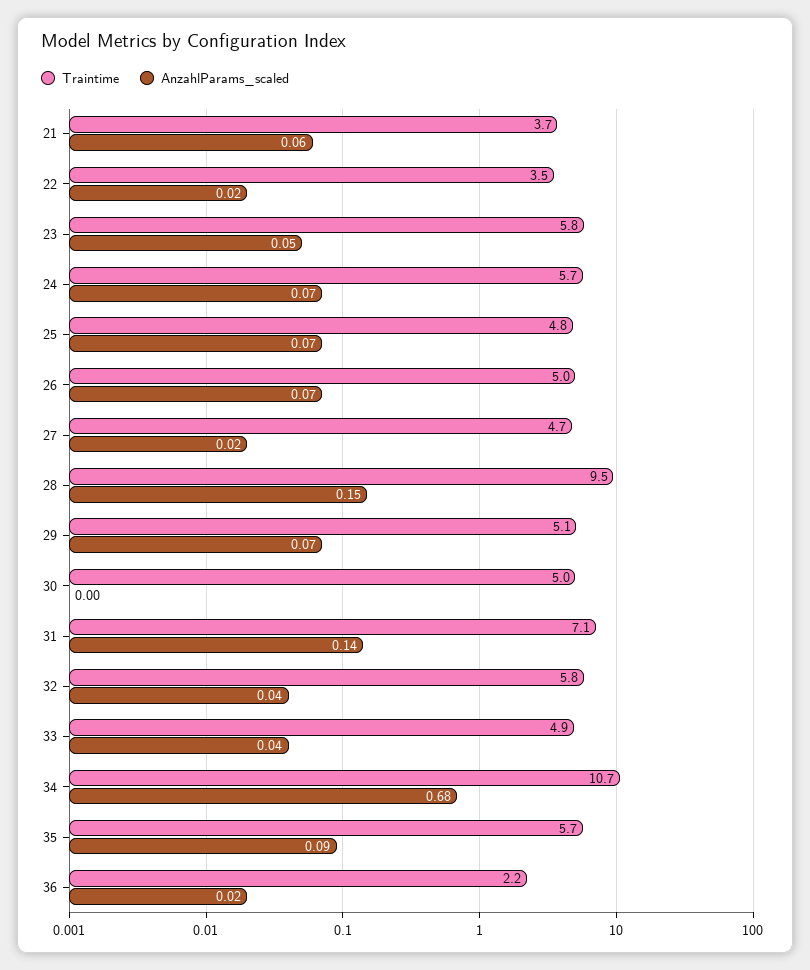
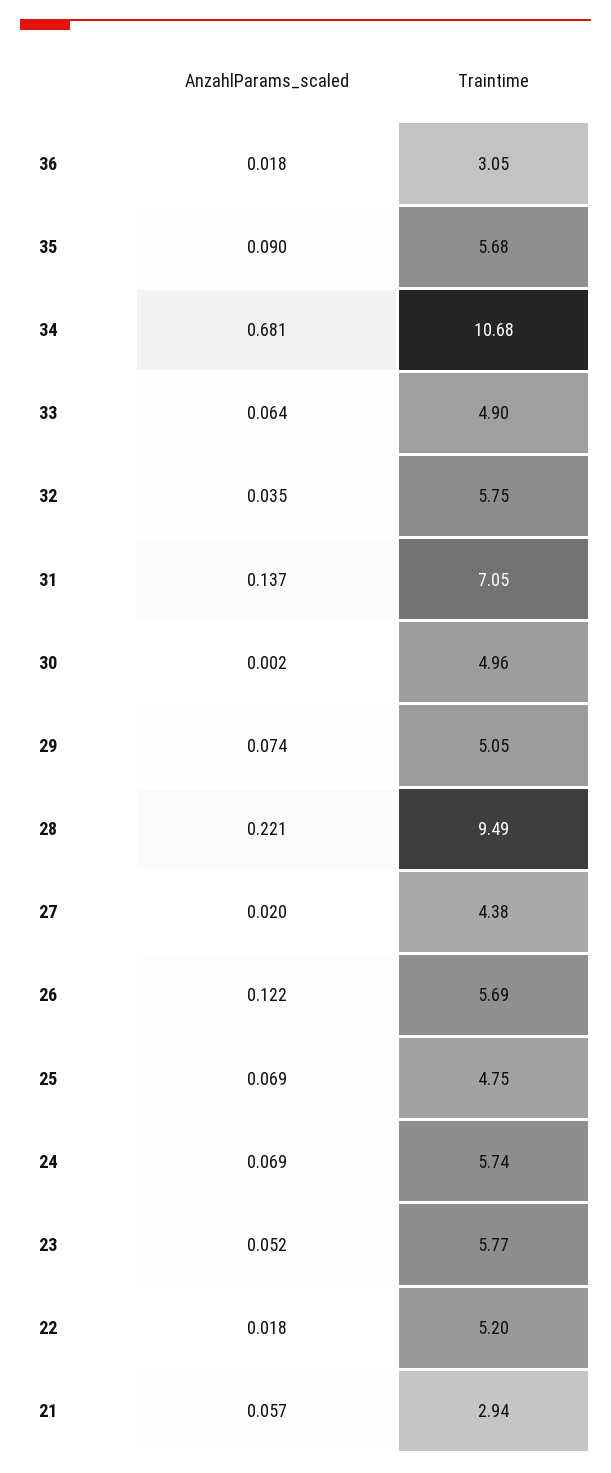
  {
    "Traintime": {
-     "21": 3.7,
+     "21": 2.94,
-     "22": 3.5,
+     "22": 5.2,
      "23": 5.77,
      "24": 5.74,
      "25": 4.75,
-     "26": 5,
+     "26": 5.69,
-     "27": 4.7,
+     "27": 4.38,
      "28": 9.49,
      "29": 5.05,
      "30": 4.96,
      "31": 7.05,
      "32": 5.75,
      "33": 4.9,
      "34": 10.68,
      "35": 5.68,
-     "36": 2.2
+     "36": 3.05
    },
    "AnzahlParams_scaled": {
      "21": 0.057,
      "22": 0.018,
      "23": 0.052,
      "24": 0.069,
      "25": 0.069,
-     "26": 0.07,
+     "26": 0.122,
      "27": 0.02,
-     "28": 0.15,
+     "28": 0.221,
      "29": 0.074,
      "30": 0.002,
      "31": 0.137,
      "32": 0.035,
-     "33": 0.04,
+     "33": 0.064,
      "34": 0.681,
      "35": 0.09,
      "36": 0.018
    }
  }

